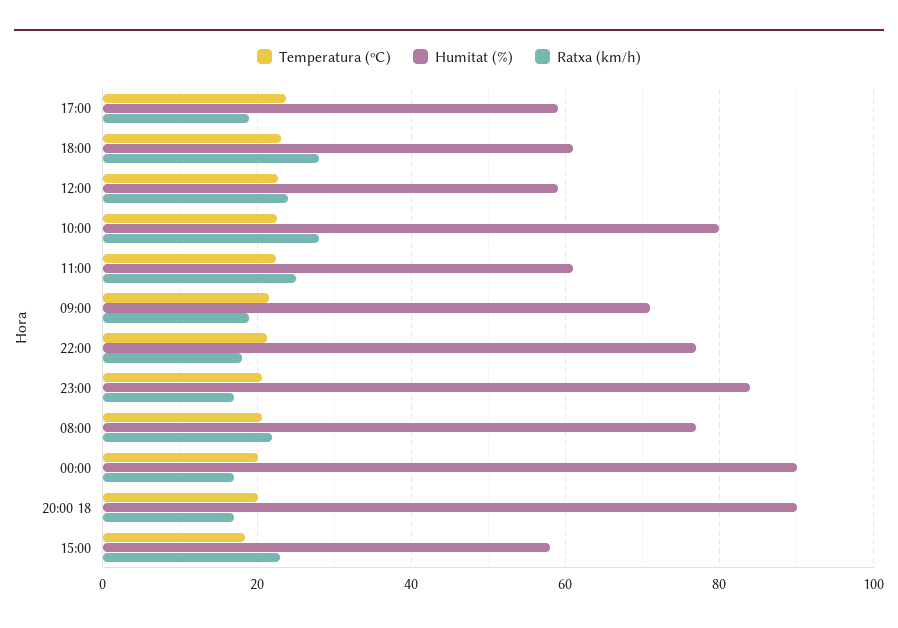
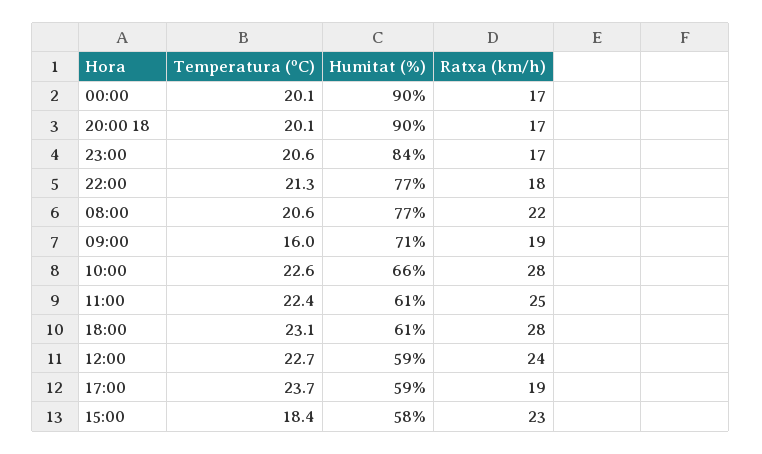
  {
    "Temperatura (ºC)": {
      "17:00": 23.7,
      "18:00": 23.1,
      "12:00": 22.7,
      "10:00": 22.6,
      "11:00": 22.4,
-     "09:00": 22,
+     "09:00": 16,
      "22:00": 21.3,
      "23:00": 20.6,
      "08:00": 20.6,
      "00:00": 20.1,
      "20:00 18": 20.1,
      "15:00": 18.4
    },
    "Humitat (%)": {
      "17:00": 59,
      "18:00": 61,
      "12:00": 59,
-     "10:00": 80,
+     "10:00": 66,
      "11:00": 61,
      "09:00": 71,
      "22:00": 77,
      "23:00": 84,
      "08:00": 77,
      "00:00": 90,
      "20:00 18": 90,
      "15:00": 58
    },
    "Ratxa (km/h)": {
      "17:00": 19,
      "18:00": 28,
      "12:00": 24,
      "10:00": 28,
      "11:00": 25,
      "09:00": 19,
      "22:00": 18,
      "23:00": 17,
      "08:00": 22,
      "00:00": 17,
      "20:00 18": 17,
      "15:00": 23
    }
  }

